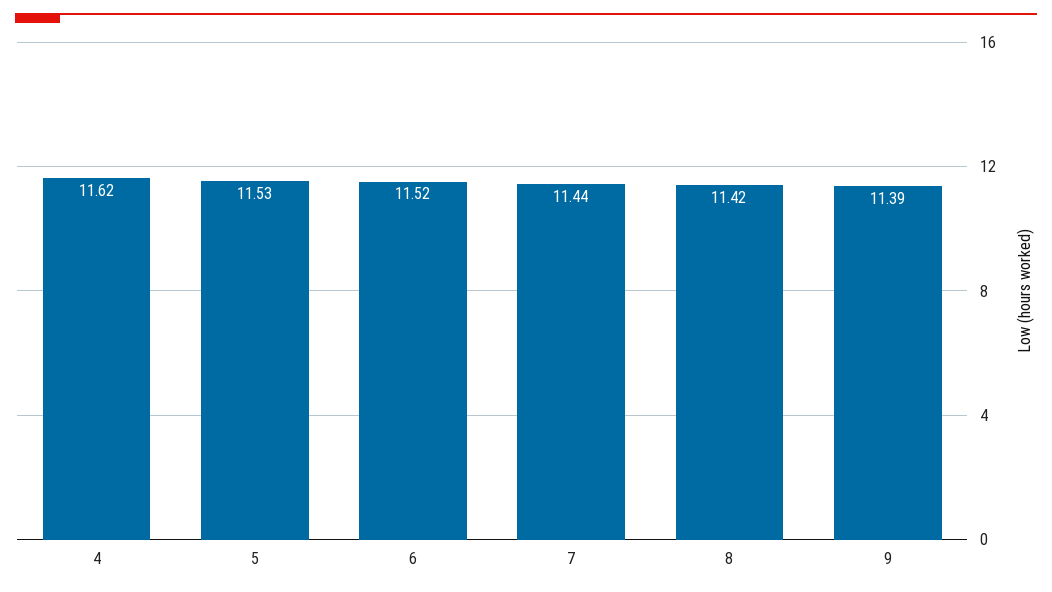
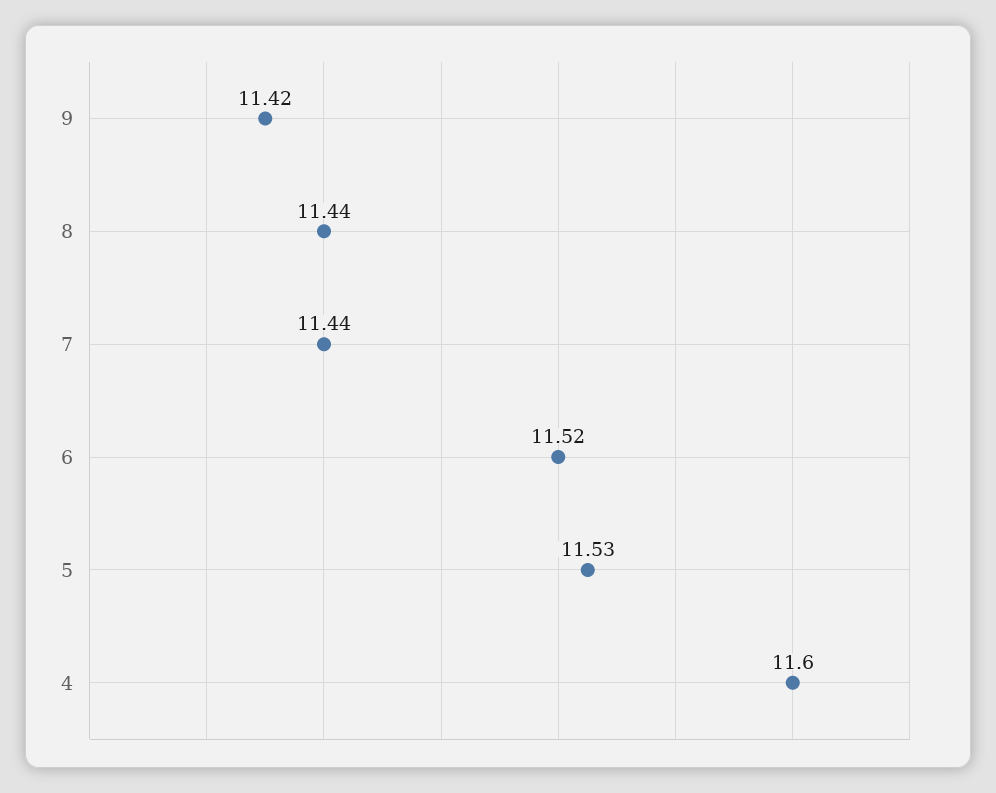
  {
-   "4": 11.62,
+   "4": 11.6,
    "5": 11.53,
    "6": 11.52,
    "7": 11.44,
-   "8": 11.42,
+   "8": 11.44,
-   "9": 11.39
+   "9": 11.42
  }

